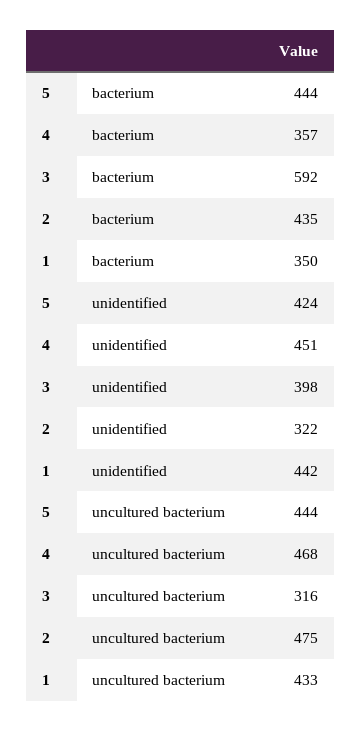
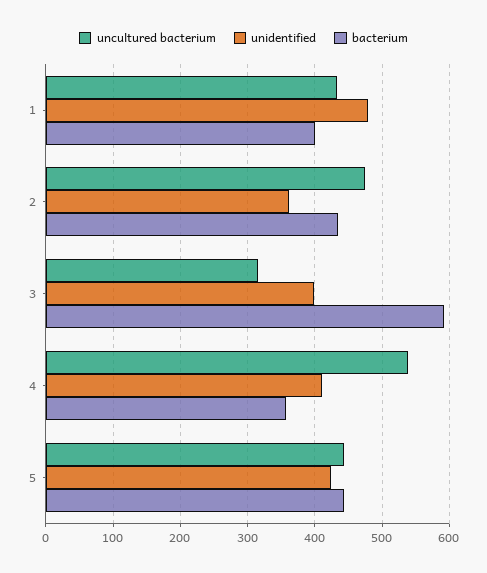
  {
    "bacterium": {
      "5": 444,
      "4": 357,
      "3": 592,
      "2": 435,
-     "1": 350
+     "1": 400
    },
    "unidentified": {
      "5": 424,
-     "4": 451,
+     "4": 410,
      "3": 398,
-     "2": 322,
+     "2": 360,
-     "1": 442
+     "1": 480
    },
    "uncultured bacterium": {
      "5": 444,
-     "4": 468,
+     "4": 540,
      "3": 316,
      "2": 475,
      "1": 433
    }
  }

